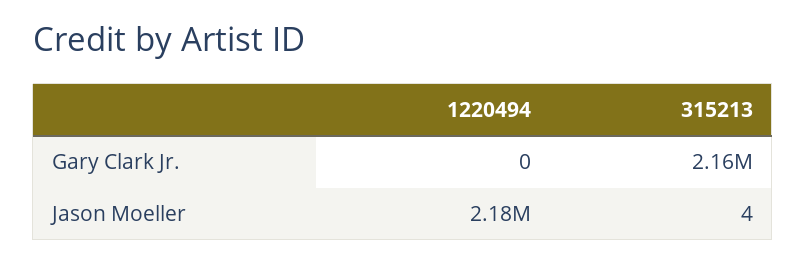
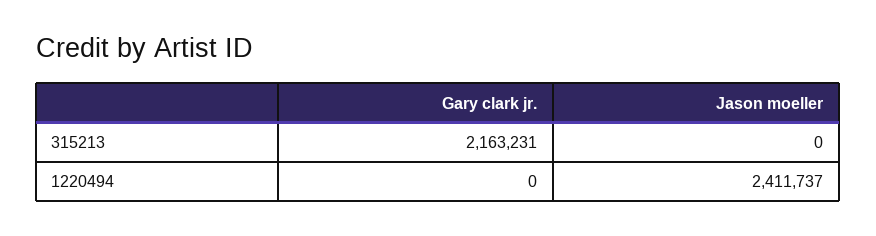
  {
    "1220494": {
      "Gary Clark Jr.": 0,
-     "Jason Moeller": 2180000
+     "Jason Moeller": 2411737
    },
    "315213": {
      "Gary Clark Jr.": 2163231,
-     "Jason Moeller": 4
+     "Jason Moeller": 0
    }
  }

